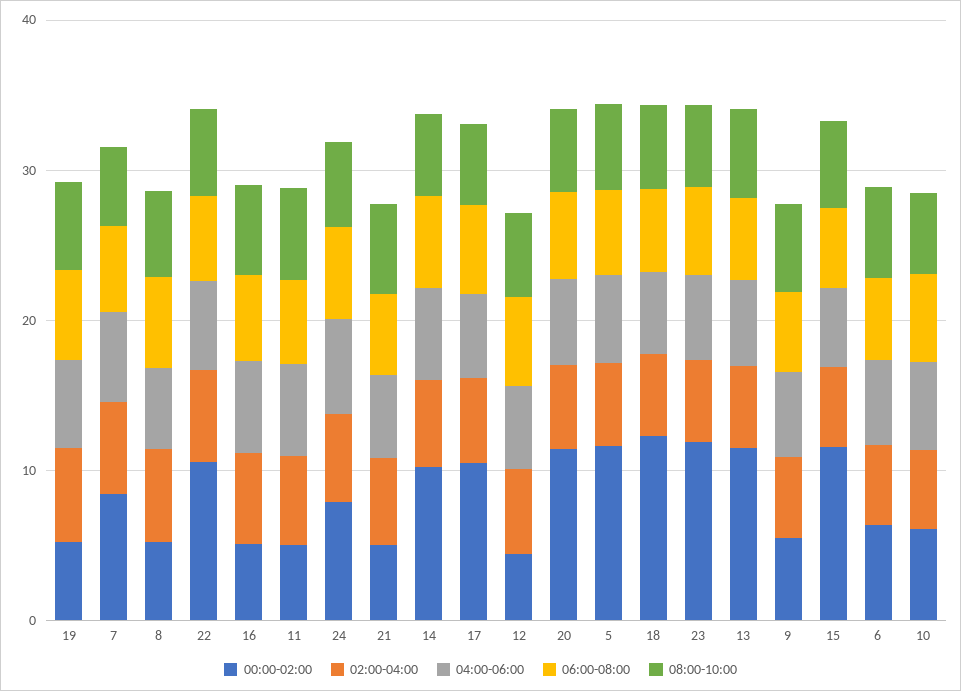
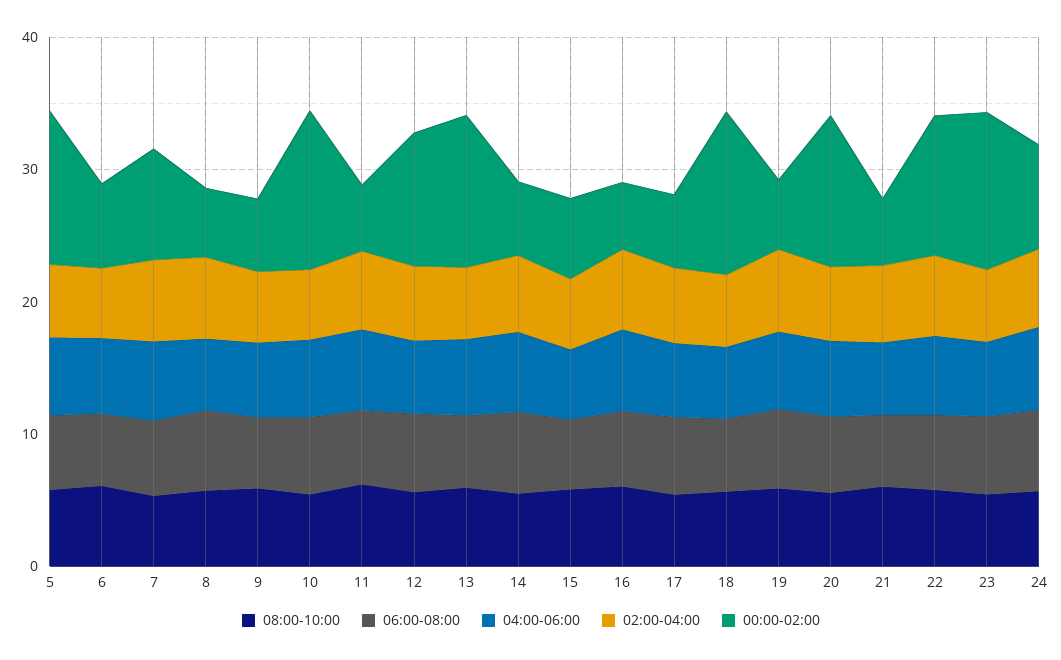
  {
    "00:00-02:00": {
      "19": 6,
      "7": 8,
      "8": 6,
      "22": 10,
      "16": 6,
      "11": 6,
      "24": 8,
      "21": 6,
-     "14": 10,
+     "14": 6,
-     "17": 10,
+     "17": 6,
-     "12": 4,
+     "12": 10,
      "20": 12,
      "5": 12,
      "18": 12,
      "23": 12,
      "13": 12,
      "9": 6,
-     "15": 12,
+     "15": 6,
      "6": 6,
-     "10": 6
+     "10": 12
    },
    "02:00-04:00": {
      "19": 6,
      "7": 6,
      "8": 6,
      "22": 6,
      "16": 6,
      "11": 6,
      "24": 6,
      "21": 6,
      "14": 6,
      "17": 6,
      "12": 6,
      "20": 6,
      "5": 6,
      "18": 6,
      "23": 6,
      "13": 6,
      "9": 6,
      "15": 6,
      "6": 6,
      "10": 6
    },
    "04:00-06:00": {
      "19": 6,
      "7": 6,
      "8": 6,
      "22": 6,
      "16": 6,
      "11": 6,
      "24": 6,
      "21": 6,
      "14": 6,
      "17": 6,
      "12": 6,
      "20": 6,
      "5": 6,
      "18": 6,
      "23": 6,
      "13": 6,
      "9": 6,
      "15": 6,
      "6": 6,
      "10": 6
    },
    "06:00-08:00": {
      "19": 6,
      "7": 6,
      "8": 6,
      "22": 6,
      "16": 6,
      "11": 6,
      "24": 6,
      "21": 6,
      "14": 6,
      "17": 6,
      "12": 6,
      "20": 6,
      "5": 6,
      "18": 6,
      "23": 6,
      "13": 6,
      "9": 6,
      "15": 6,
      "6": 6,
      "10": 6
    },
    "08:00-10:00": {
      "19": 6,
      "7": 6,
      "8": 6,
      "22": 6,
      "16": 6,
      "11": 6,
      "24": 6,
      "21": 6,
      "14": 6,
      "17": 6,
      "12": 6,
      "20": 6,
      "5": 6,
      "18": 6,
      "23": 6,
      "13": 6,
      "9": 6,
      "15": 6,
      "6": 6,
      "10": 6
    }
  }

